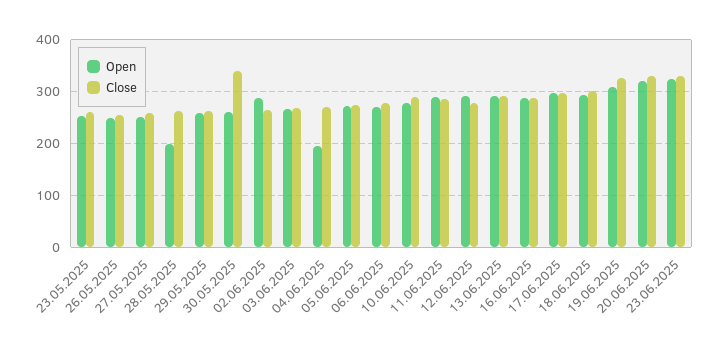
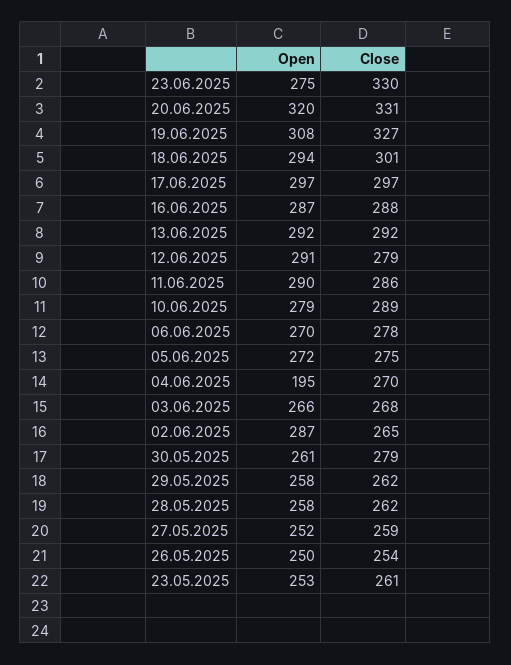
  {
    "Open": {
      "23.05.2025": 253,
      "26.05.2025": 250,
      "27.05.2025": 252,
-     "28.05.2025": 200,
+     "28.05.2025": 258,
      "29.05.2025": 258,
      "30.05.2025": 261,
      "02.06.2025": 287,
      "03.06.2025": 266,
      "04.06.2025": 195,
      "05.06.2025": 272,
      "06.06.2025": 270,
      "10.06.2025": 279,
      "11.06.2025": 290,
      "12.06.2025": 291,
      "13.06.2025": 292,
      "16.06.2025": 287,
      "17.06.2025": 297,
      "18.06.2025": 294,
      "19.06.2025": 308,
      "20.06.2025": 320,
-     "23.06.2025": 320
+     "23.06.2025": 275
    },
    "Close": {
      "23.05.2025": 261,
      "26.05.2025": 254,
      "27.05.2025": 259,
      "28.05.2025": 262,
      "29.05.2025": 262,
-     "30.05.2025": 340,
+     "30.05.2025": 279,
      "02.06.2025": 265,
      "03.06.2025": 268,
      "04.06.2025": 270,
      "05.06.2025": 275,
      "06.06.2025": 278,
      "10.06.2025": 289,
      "11.06.2025": 286,
      "12.06.2025": 279,
      "13.06.2025": 292,
      "16.06.2025": 288,
      "17.06.2025": 297,
      "18.06.2025": 301,
      "19.06.2025": 327,
      "20.06.2025": 331,
      "23.06.2025": 330
    }
  }

